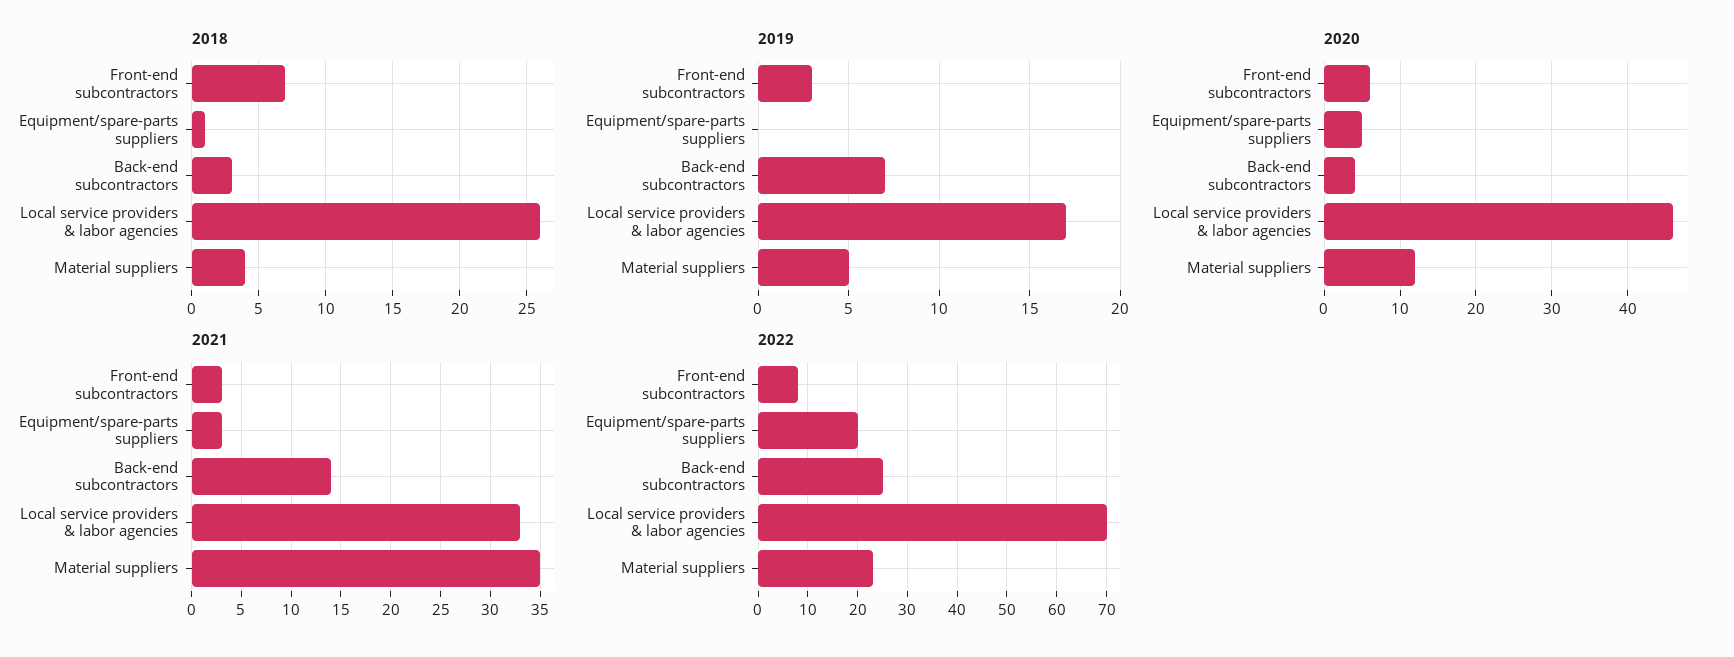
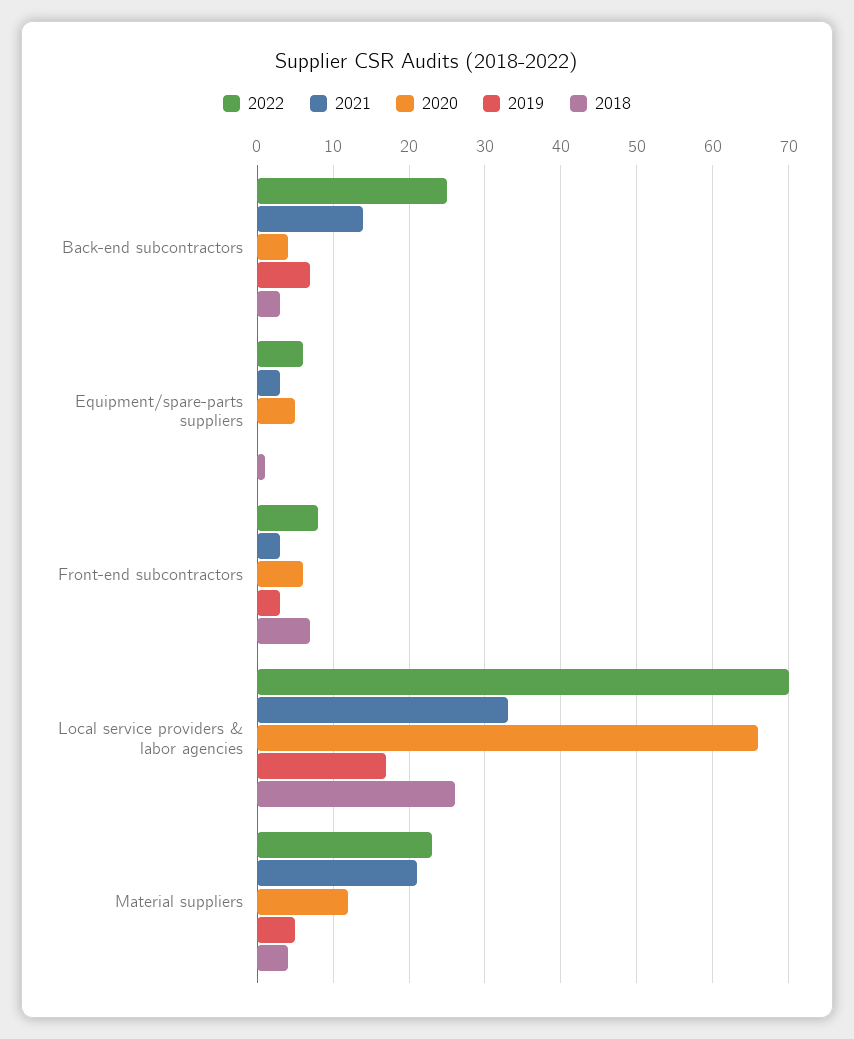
  {
    "2018": {
      "Front-end subcontractors": 7,
      "Equipment/spare-parts suppliers": 1,
      "Back-end subcontractors": 3,
      "Local service providers & labor agencies": 26,
      "Material suppliers": 4
    },
    "2019": {
      "Front-end subcontractors": 3,
      "Equipment/spare-parts suppliers": 0,
      "Back-end subcontractors": 7,
      "Local service providers & labor agencies": 17,
      "Material suppliers": 5
    },
    "2020": {
      "Front-end subcontractors": 6,
      "Equipment/spare-parts suppliers": 5,
      "Back-end subcontractors": 4,
-     "Local service providers & labor agencies": 46,
+     "Local service providers & labor agencies": 66,
      "Material suppliers": 12
    },
    "2021": {
      "Front-end subcontractors": 3,
      "Equipment/spare-parts suppliers": 3,
      "Back-end subcontractors": 14,
      "Local service providers & labor agencies": 33,
-     "Material suppliers": 35
+     "Material suppliers": 21
    },
    "2022": {
      "Front-end subcontractors": 8,
-     "Equipment/spare-parts suppliers": 20,
+     "Equipment/spare-parts suppliers": 6,
      "Back-end subcontractors": 25,
      "Local service providers & labor agencies": 70,
      "Material suppliers": 23
    }
  }

